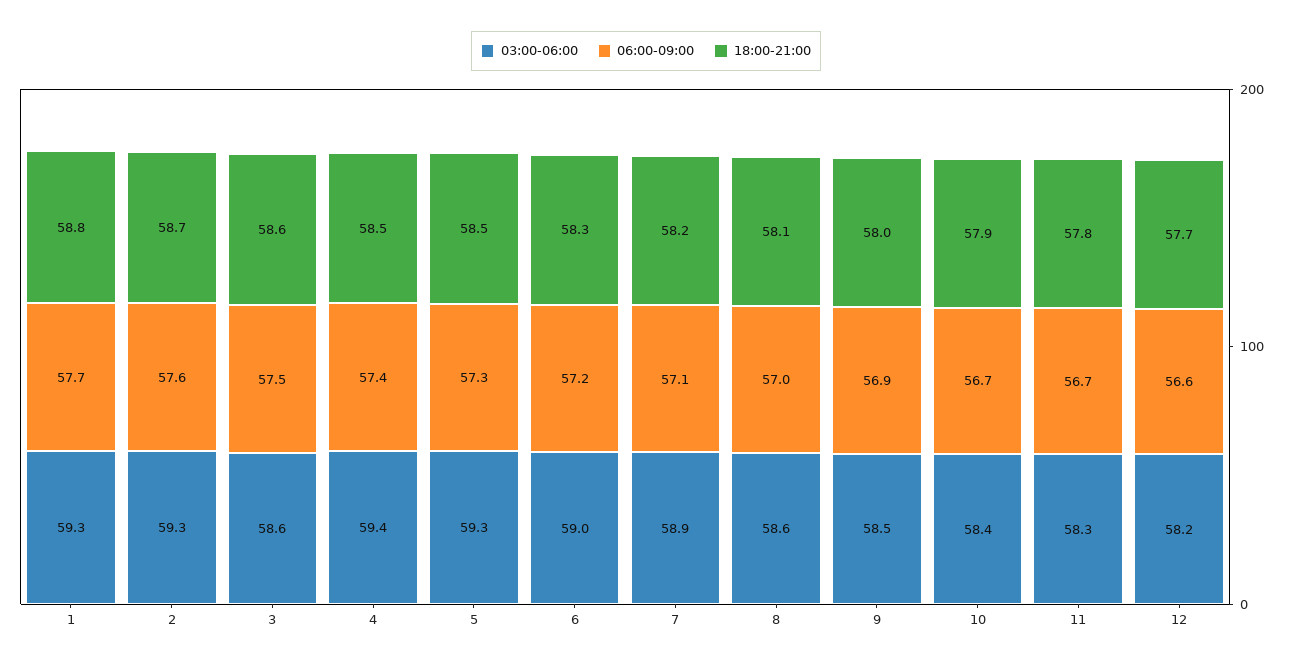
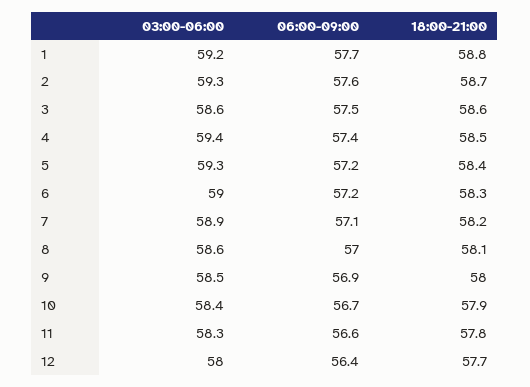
  {
    "03:00-06:00": {
-     "1": 59.3,
+     "1": 59.2,
      "2": 59.3,
      "3": 58.6,
      "4": 59.4,
      "5": 59.3,
      "6": 59,
      "7": 58.9,
      "8": 58.6,
      "9": 58.5,
      "10": 58.4,
      "11": 58.3,
-     "12": 58.2
+     "12": 58
    },
    "06:00-09:00": {
      "1": 57.7,
      "2": 57.6,
      "3": 57.5,
      "4": 57.4,
-     "5": 57.3,
+     "5": 57.2,
      "6": 57.2,
      "7": 57.1,
      "8": 57,
      "9": 56.9,
      "10": 56.7,
-     "11": 56.7,
+     "11": 56.6,
-     "12": 56.6
+     "12": 56.4
    },
    "18:00-21:00": {
      "1": 58.8,
      "2": 58.7,
      "3": 58.6,
      "4": 58.5,
-     "5": 58.5,
+     "5": 58.4,
      "6": 58.3,
      "7": 58.2,
      "8": 58.1,
      "9": 58,
      "10": 57.9,
      "11": 57.8,
      "12": 57.7
    }
  }

